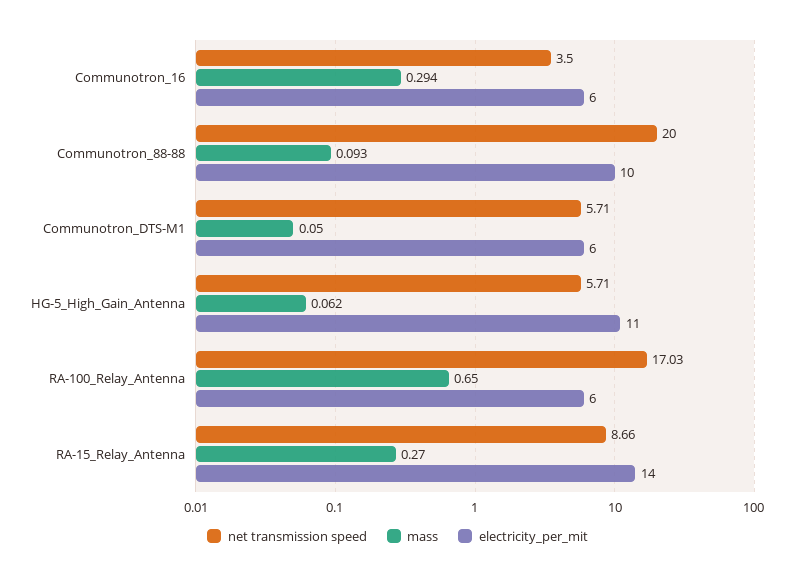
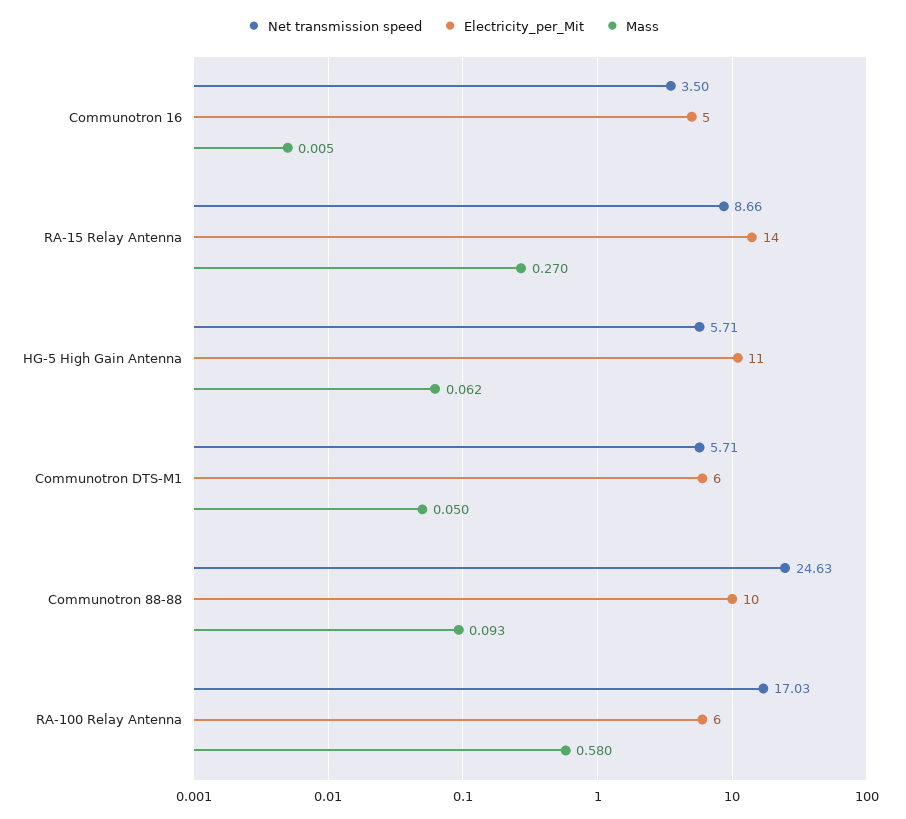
  {
    "net transmission speed": {
      "Communotron_16": 3.5,
-     "Communotron_88-88": 20,
+     "Communotron_88-88": 24.63,
      "Communotron_DTS-M1": 5.71,
      "HG-5_High_Gain_Antenna": 5.71,
      "RA-100_Relay_Antenna": 17.03,
      "RA-15_Relay_Antenna": 8.66
    },
    "mass": {
-     "Communotron_16": 0.294,
+     "Communotron_16": 0.005,
      "Communotron_88-88": 0.093,
      "Communotron_DTS-M1": 0.05,
      "HG-5_High_Gain_Antenna": 0.062,
-     "RA-100_Relay_Antenna": 0.65,
+     "RA-100_Relay_Antenna": 0.58,
      "RA-15_Relay_Antenna": 0.27
    },
    "electricity_per_mit": {
-     "Communotron_16": 6,
+     "Communotron_16": 5,
      "Communotron_88-88": 10,
      "Communotron_DTS-M1": 6,
      "HG-5_High_Gain_Antenna": 11,
      "RA-100_Relay_Antenna": 6,
      "RA-15_Relay_Antenna": 14
    }
  }

